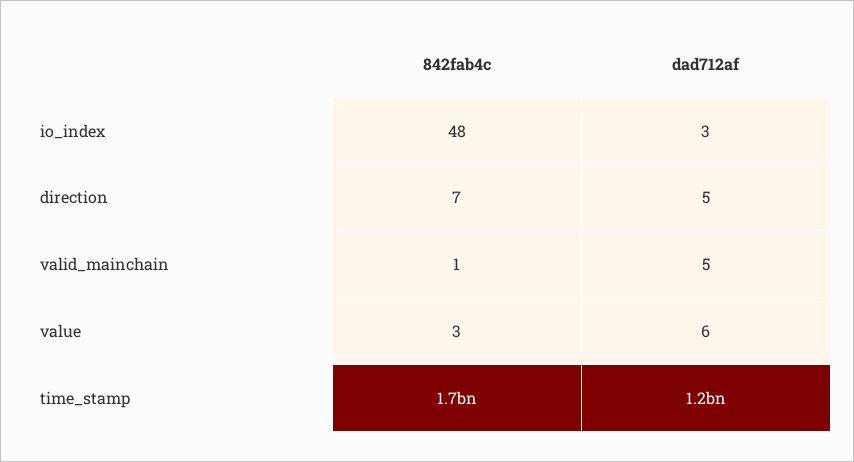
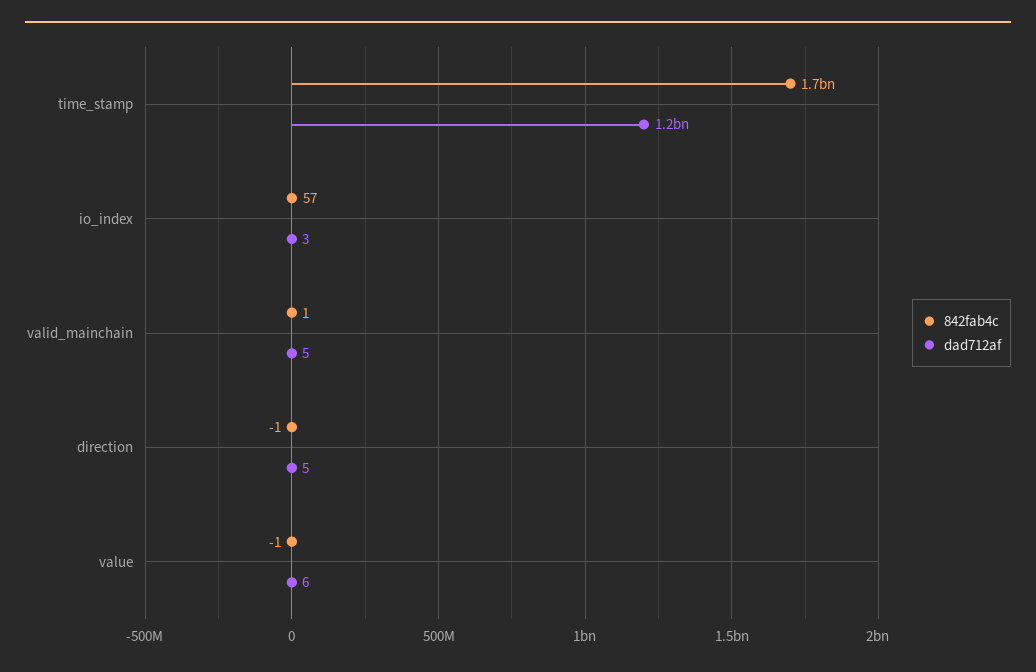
  {
    "842fab4c": {
-     "io_index": 48,
+     "io_index": 57,
-     "direction": 7,
+     "direction": -1,
      "valid_mainchain": 1,
-     "value": 3,
+     "value": -1,
      "time_stamp": 1700000000
    },
    "dad712af": {
      "io_index": 3,
      "direction": 5,
      "valid_mainchain": 5,
      "value": 6,
      "time_stamp": 1200000000
    }
  }

